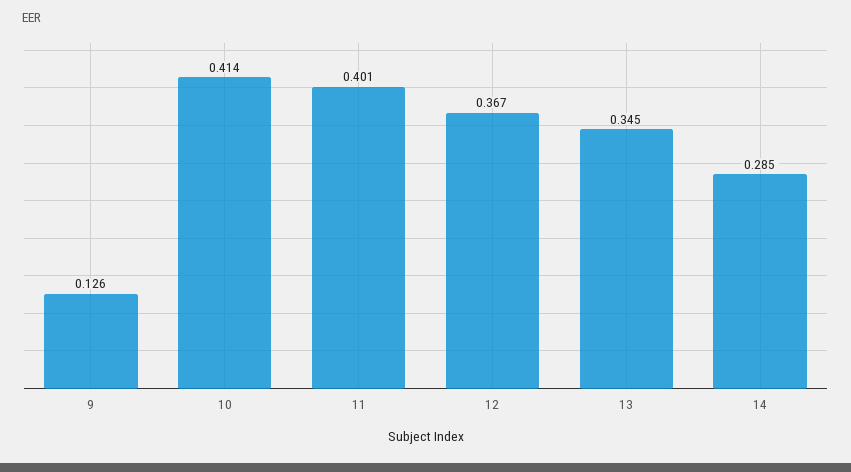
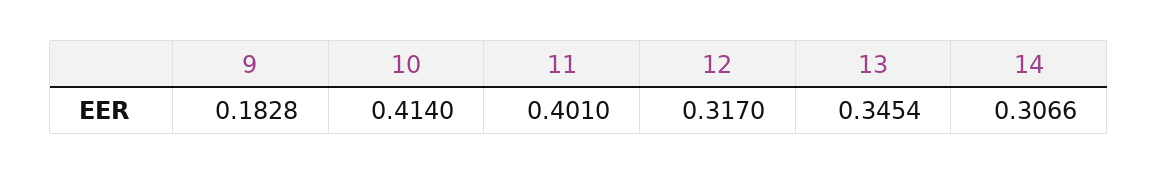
  {
-   "9": 0.126,
+   "9": 0.1828,
    "10": 0.414,
    "11": 0.401,
-   "12": 0.367,
+   "12": 0.317,
    "13": 0.3454,
-   "14": 0.285
+   "14": 0.3066
  }

